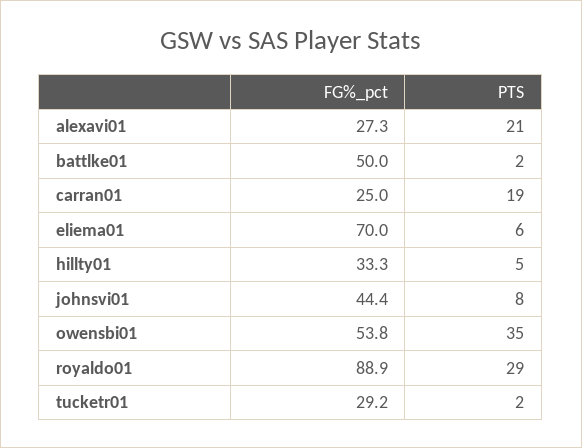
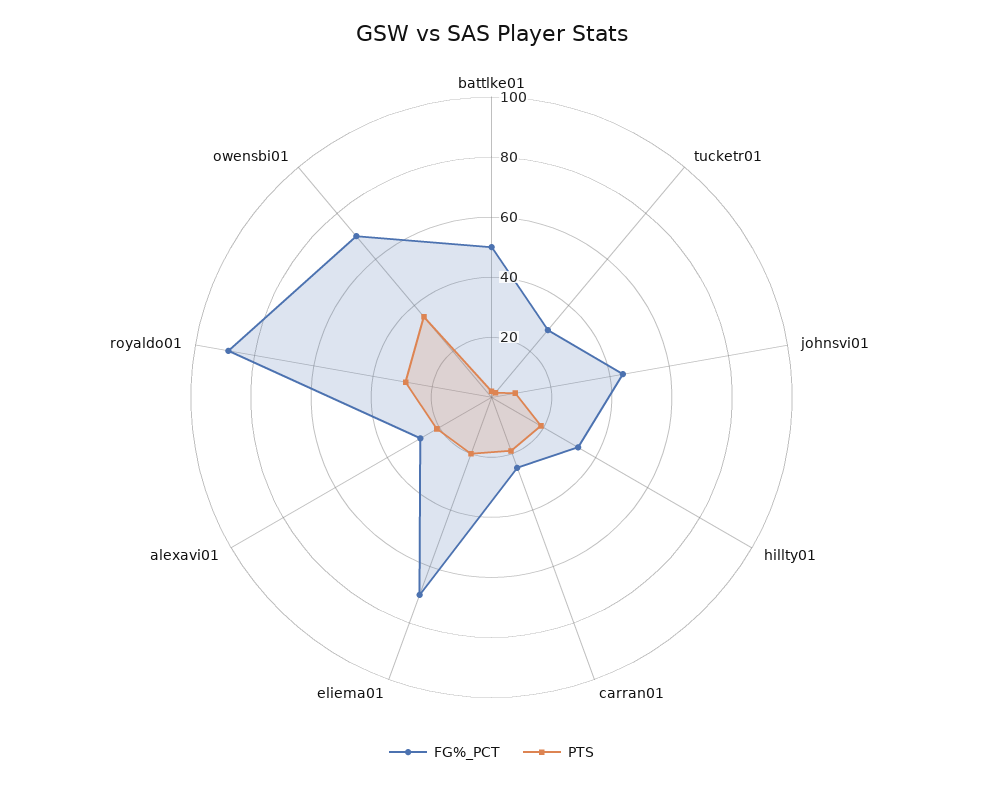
  {
    "FG%_pct": {
      "alexavi01": 27.3,
      "battlke01": 50,
      "carran01": 25,
      "eliema01": 70,
      "hillty01": 33.3,
      "johnsvi01": 44.4,
-     "owensbi01": 53.8,
+     "owensbi01": 70,
      "royaldo01": 88.9,
      "tucketr01": 29.2
    },
    "PTS": {
      "alexavi01": 21,
      "battlke01": 2,
      "carran01": 19,
-     "eliema01": 6,
+     "eliema01": 20,
-     "hillty01": 5,
+     "hillty01": 20,
      "johnsvi01": 8,
      "owensbi01": 35,
      "royaldo01": 29,
      "tucketr01": 2
    }
  }

